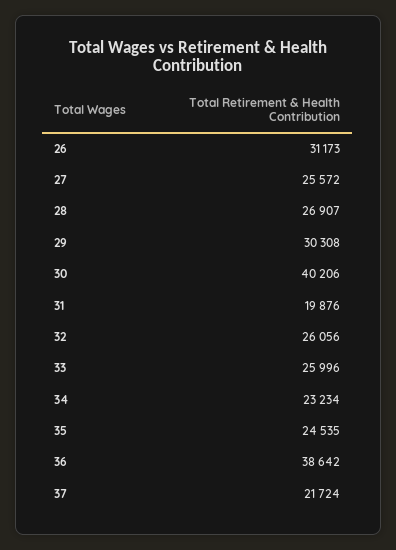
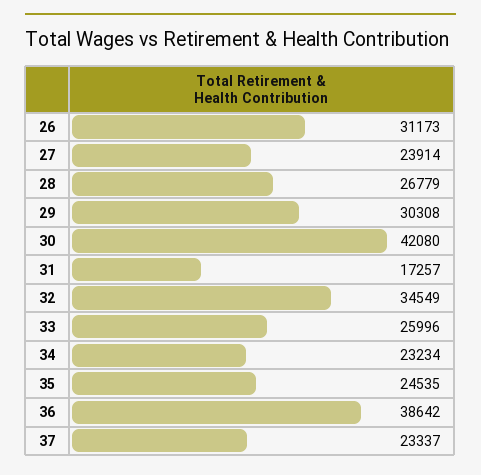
  {
    "26": 31173,
-   "27": 25572,
+   "27": 23914,
-   "28": 26907,
+   "28": 26779,
    "29": 30308,
-   "30": 40206,
+   "30": 42080,
-   "31": 19876,
+   "31": 17257,
-   "32": 26056,
+   "32": 34549,
    "33": 25996,
    "34": 23234,
    "35": 24535,
    "36": 38642,
-   "37": 21724
+   "37": 23337
  }

